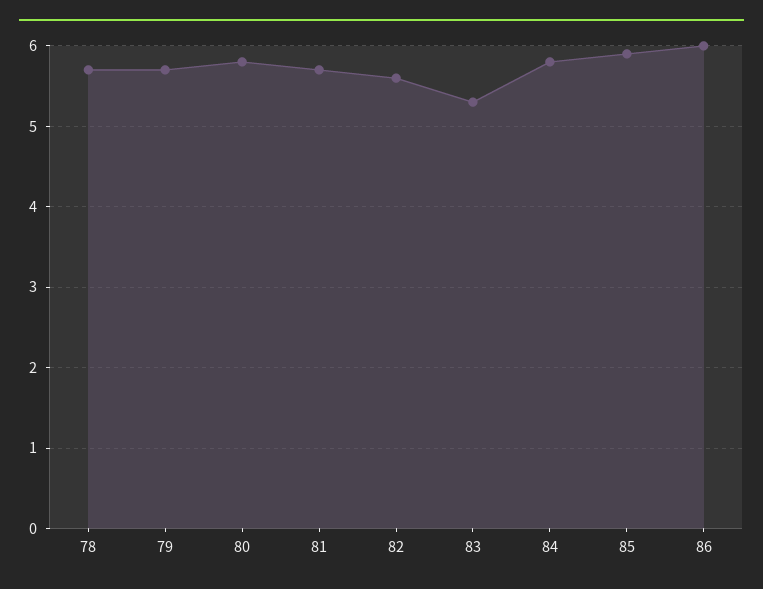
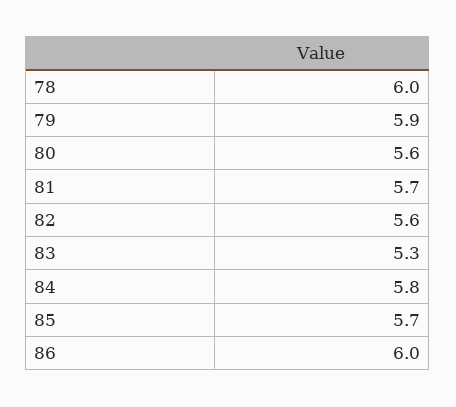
  {
-   "78": 5.7,
+   "78": 6,
-   "79": 5.7,
+   "79": 5.9,
-   "80": 5.8,
+   "80": 5.6,
    "81": 5.7,
    "82": 5.6,
    "83": 5.3,
    "84": 5.8,
-   "85": 5.9,
+   "85": 5.7,
    "86": 6
  }

